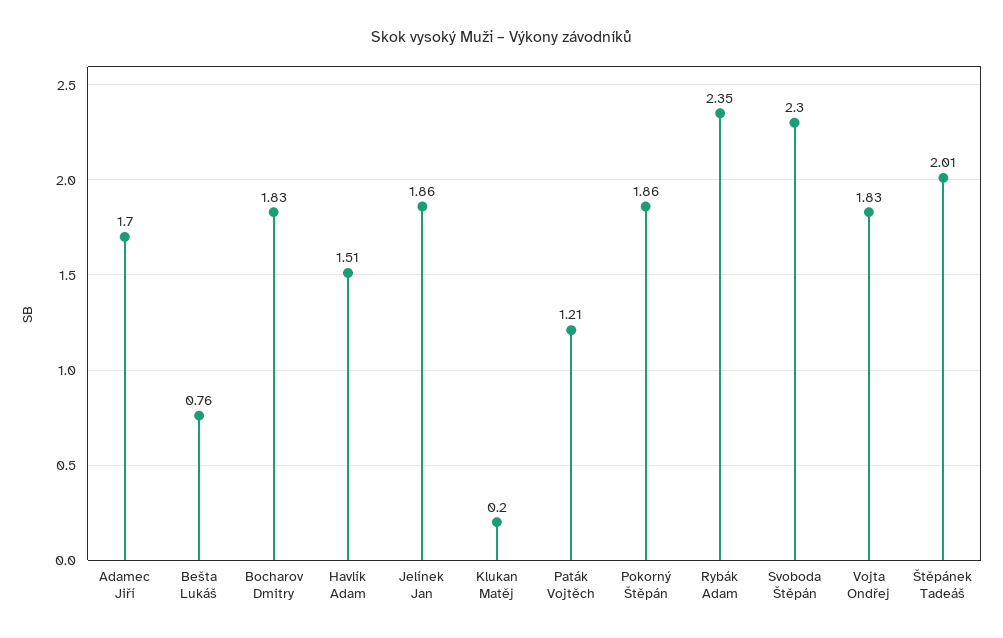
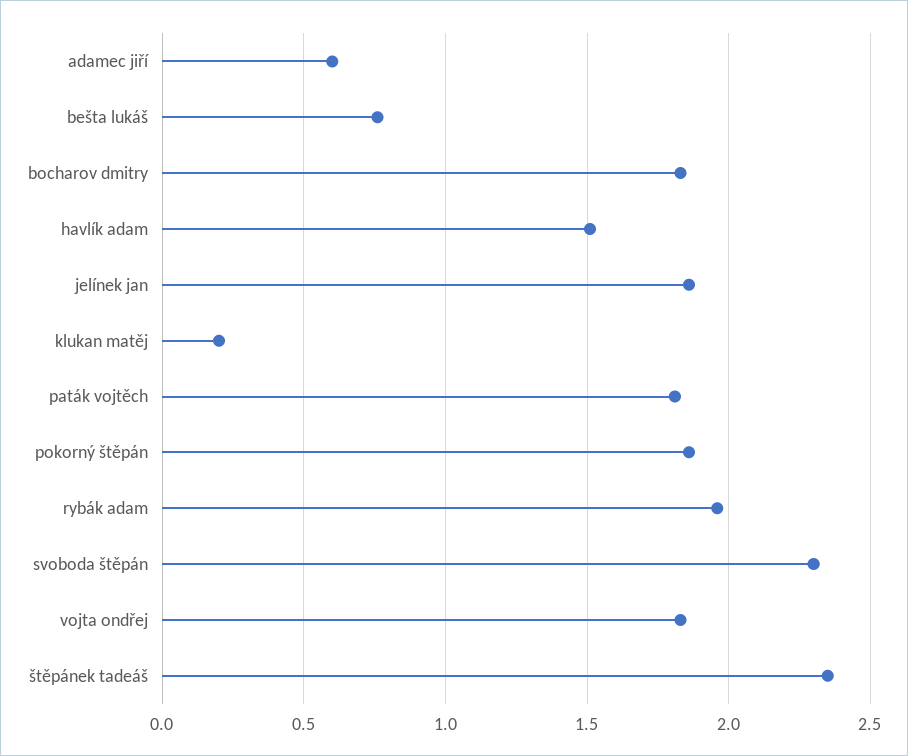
  {
-   "Adamec Jiří": 1.7,
+   "Adamec Jiří": 0.6,
    "Bešta Lukáš": 0.76,
    "Bocharov Dmitry": 1.83,
    "Havlík Adam": 1.51,
    "Jelínek Jan": 1.86,
    "Klukan Matěj": 0.2,
-   "Paták Vojtěch": 1.21,
+   "Paták Vojtěch": 1.8,
    "Pokorný Štěpán": 1.86,
-   "Rybák Adam": 2.35,
+   "Rybák Adam": 1.95,
    "Svoboda Štěpán": 2.3,
    "Vojta Ondřej": 1.83,
-   "Štěpánek Tadeáš": 2.01
+   "Štěpánek Tadeáš": 2.35
  }

